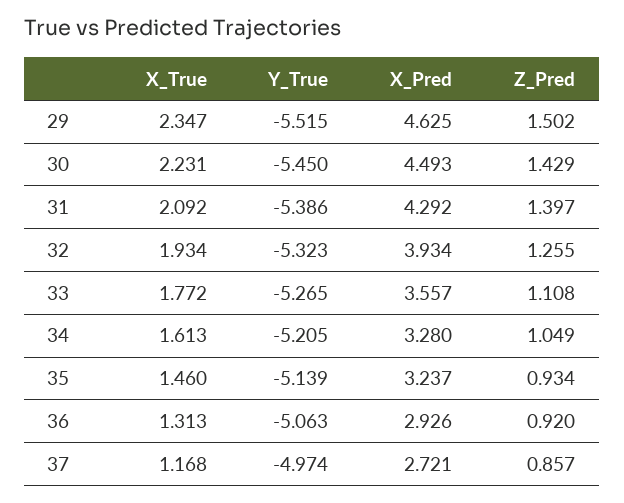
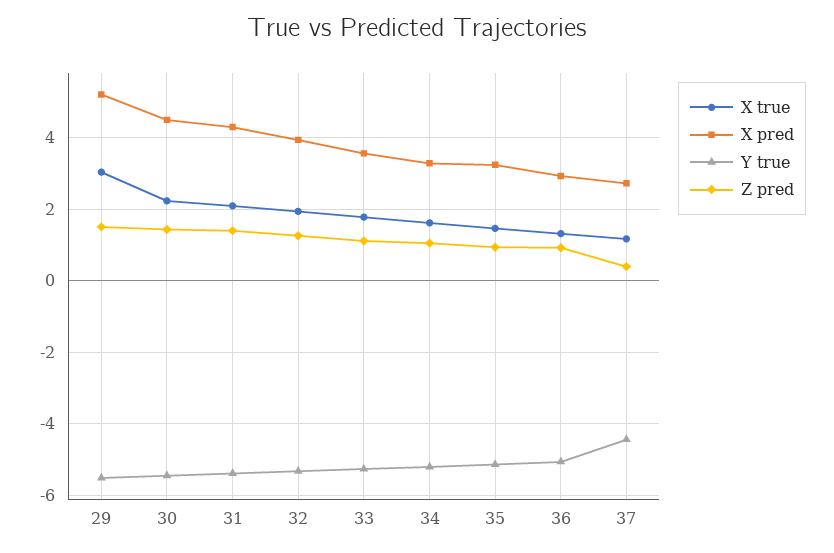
  {
    "X_True": {
-     "29": 2.347,
+     "29": 3,
      "30": 2.231,
      "31": 2.092,
      "32": 1.934,
      "33": 1.772,
      "34": 1.613,
      "35": 1.46,
      "36": 1.313,
      "37": 1.168
    },
    "Y_True": {
      "29": -5.515,
      "30": -5.45,
      "31": -5.386,
      "32": -5.323,
      "33": -5.265,
      "34": -5.205,
      "35": -5.139,
      "36": -5.063,
-     "37": -4.974
+     "37": -4.4
    },
    "X_Pred": {
-     "29": 4.625,
+     "29": 5.2,
      "30": 4.493,
      "31": 4.292,
      "32": 3.934,
      "33": 3.557,
      "34": 3.28,
      "35": 3.237,
      "36": 2.926,
      "37": 2.721
    },
    "Z_Pred": {
      "29": 1.502,
      "30": 1.429,
      "31": 1.397,
      "32": 1.255,
      "33": 1.108,
      "34": 1.049,
      "35": 0.934,
      "36": 0.92,
-     "37": 0.857
+     "37": 0.4
    }
  }

